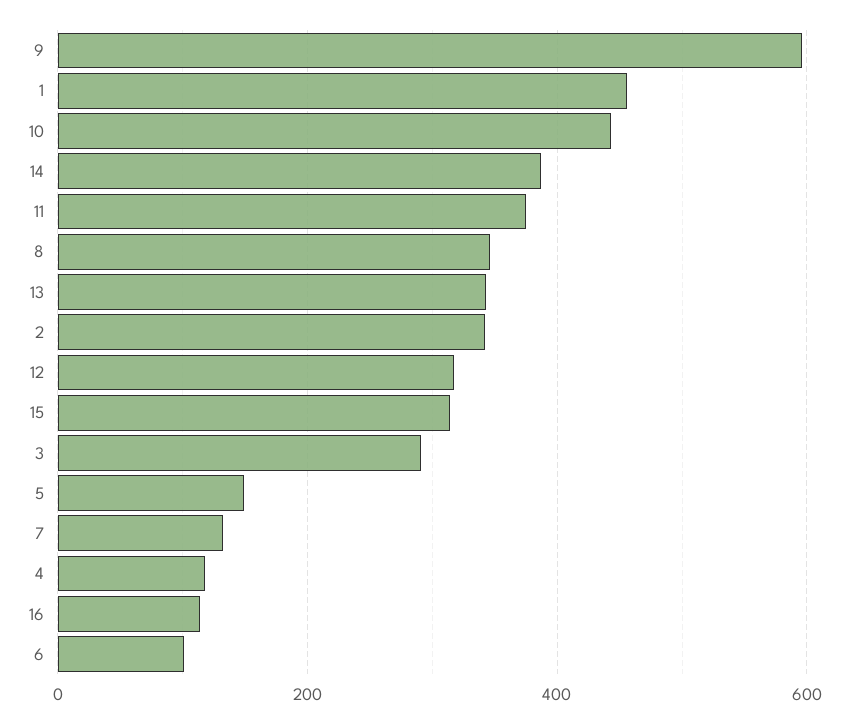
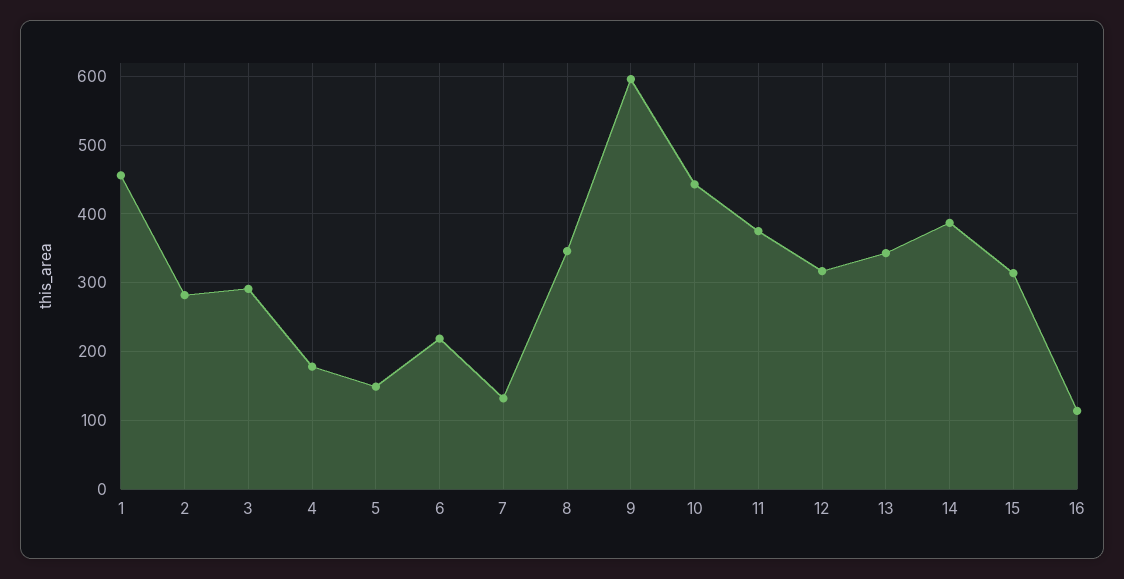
  {
    "9": 600,
    "1": 460,
    "10": 440,
    "14": 390,
    "11": 380,
    "8": 350,
    "13": 340,
-   "2": 340,
+   "2": 280,
    "12": 320,
    "15": 310,
    "3": 290,
    "5": 150,
    "7": 130,
-   "4": 120,
+   "4": 180,
    "16": 110,
-   "6": 100
+   "6": 220
  }

